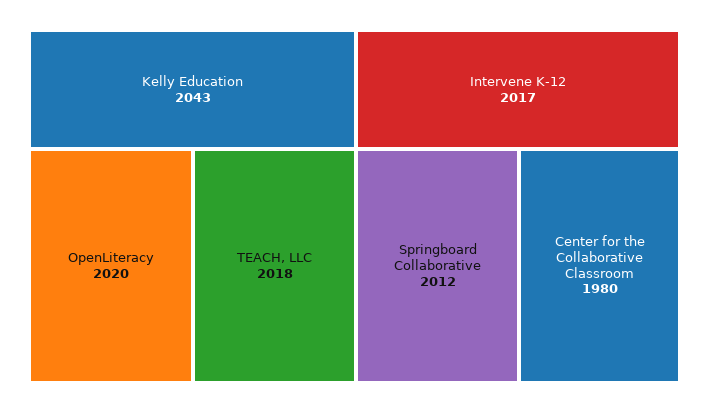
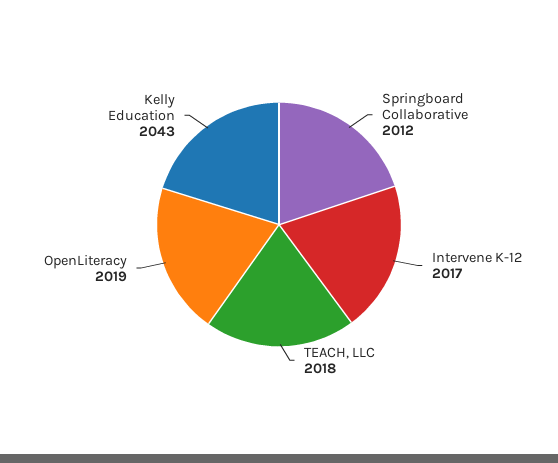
  {
    "Kelly Education": 2043,
-   "OpenLiteracy": 2020,
+   "OpenLiteracy": 2019,
    "TEACH, LLC": 2018,
    "Intervene K-12": 2017,
-   "Springboard Collaborative": 2012,
+   "Springboard Collaborative": 2012
-   "Center for the Collaborative Classroom": 1980
  }

